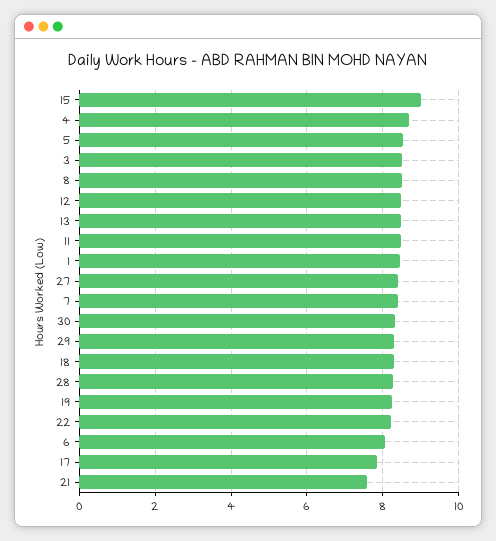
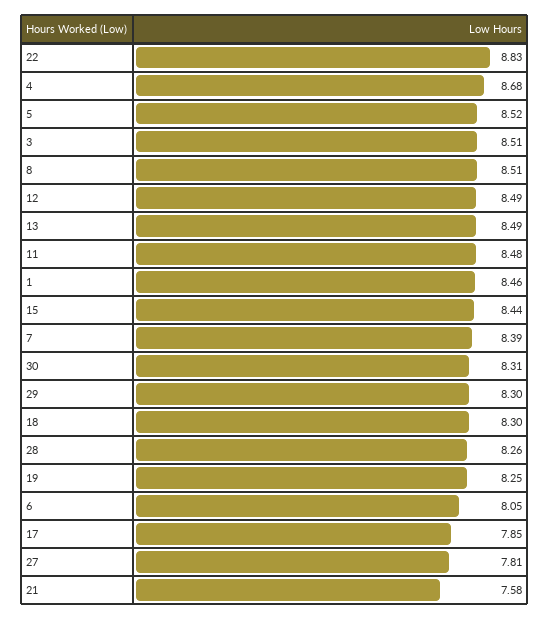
  {
-   "15": 9,
+   "15": 8.44,
    "4": 8.68,
    "5": 8.52,
    "3": 8.51,
    "8": 8.51,
    "12": 8.49,
    "13": 8.49,
    "11": 8.48,
    "1": 8.46,
-   "27": 8.4,
+   "27": 7.81,
    "7": 8.39,
    "30": 8.31,
    "29": 8.3,
    "18": 8.3,
    "28": 8.26,
    "19": 8.25,
-   "22": 8.2,
+   "22": 8.83,
    "6": 8.05,
    "17": 7.85,
    "21": 7.58
  }

